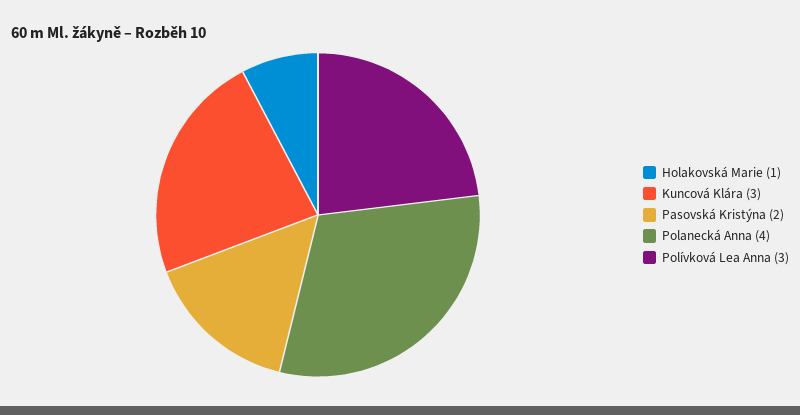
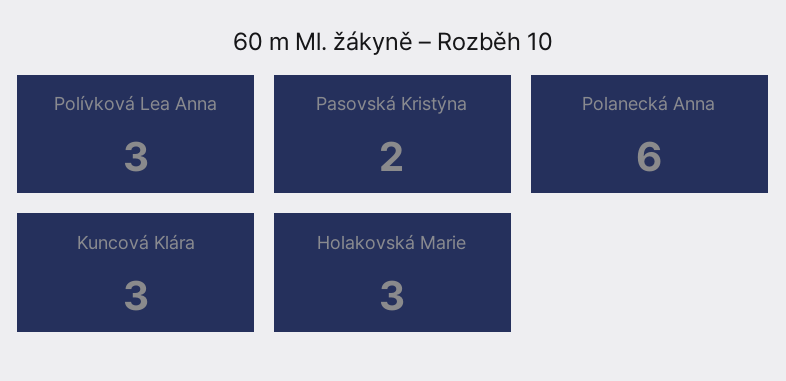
  {
-   "Holakovská Marie": 1,
+   "Holakovská Marie": 3,
    "Kuncová Klára": 3,
    "Pasovská Kristýna": 2,
-   "Polanecká Anna": 4,
+   "Polanecká Anna": 6,
    "Polívková Lea Anna": 3
  }

